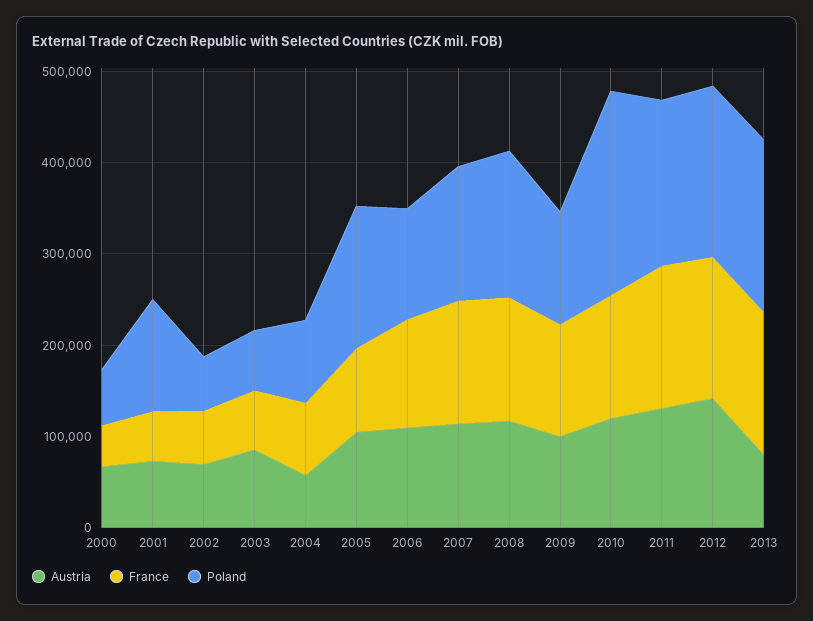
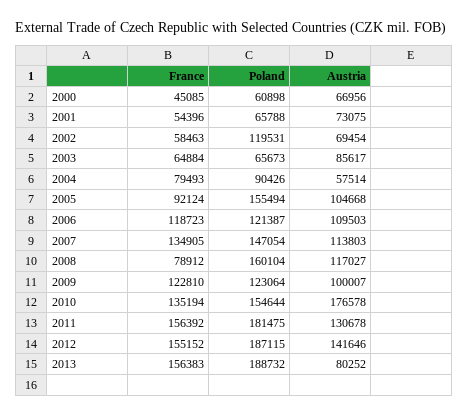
  {
    "Austria": {
      "2000": 66956,
      "2001": 73075,
      "2002": 69454,
      "2003": 85617,
      "2004": 57514,
      "2005": 104668,
      "2006": 109503,
      "2007": 113803,
      "2008": 117027,
      "2009": 100007,
-     "2010": 120000,
+     "2010": 176578,
      "2011": 130678,
      "2012": 141646,
      "2013": 80252
    },
    "France": {
      "2000": 45085,
      "2001": 54396,
      "2002": 58463,
      "2003": 64884,
      "2004": 79493,
      "2005": 92124,
      "2006": 118723,
      "2007": 134905,
-     "2008": 140000,
+     "2008": 78912,
      "2009": 122810,
      "2010": 135194,
      "2011": 156392,
      "2012": 155152,
      "2013": 156383
    },
    "Poland": {
      "2000": 60898,
-     "2001": 120000,
+     "2001": 65788,
-     "2002": 60000,
+     "2002": 119531,
      "2003": 65673,
      "2004": 90426,
      "2005": 155494,
      "2006": 121387,
      "2007": 147054,
      "2008": 160104,
      "2009": 123064,
-     "2010": 220000,
+     "2010": 154644,
      "2011": 181475,
      "2012": 187115,
      "2013": 188732
    }
  }

